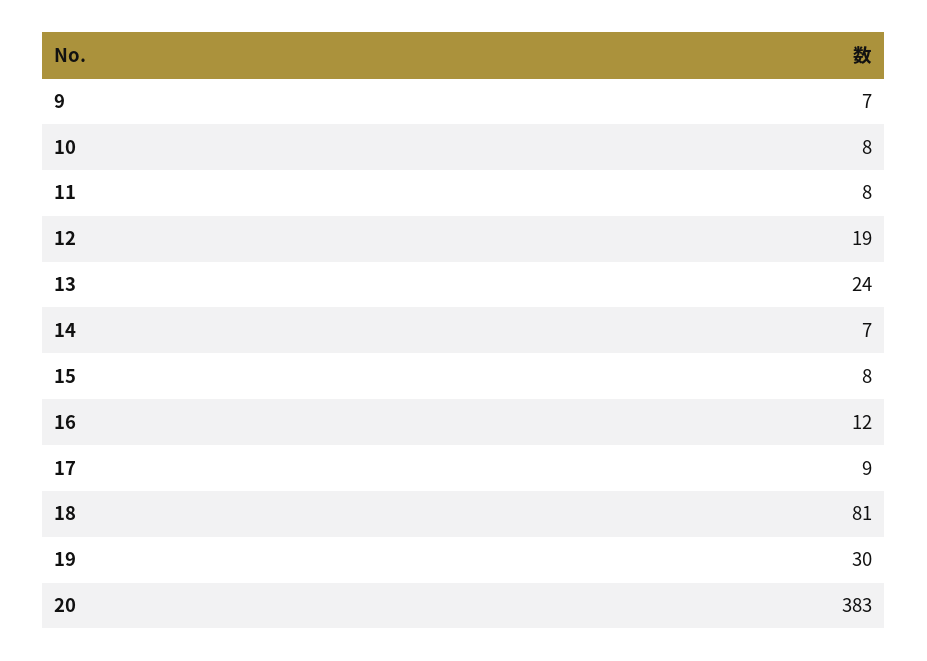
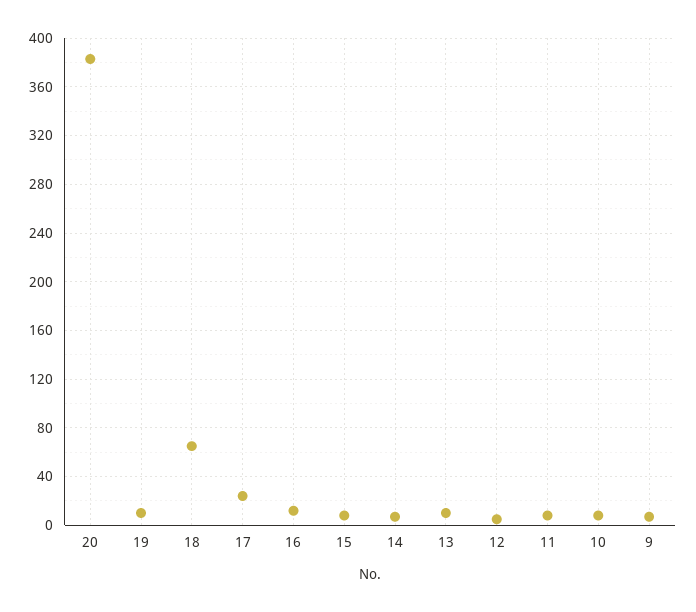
  {
    "9": 7,
    "10": 8,
    "11": 8,
-   "12": 19,
+   "12": 5,
-   "13": 24,
+   "13": 10,
    "14": 7,
    "15": 8,
    "16": 12,
-   "17": 9,
+   "17": 25,
-   "18": 81,
+   "18": 65,
-   "19": 30,
+   "19": 10,
    "20": 383
  }

